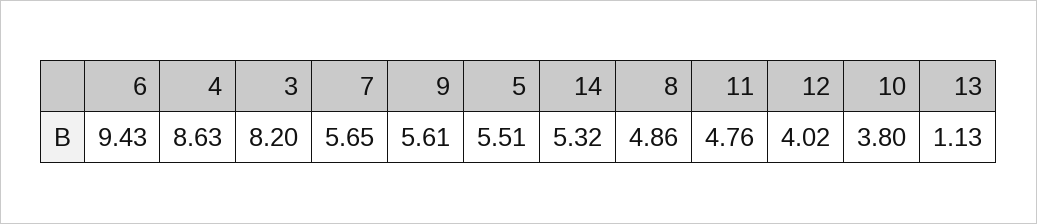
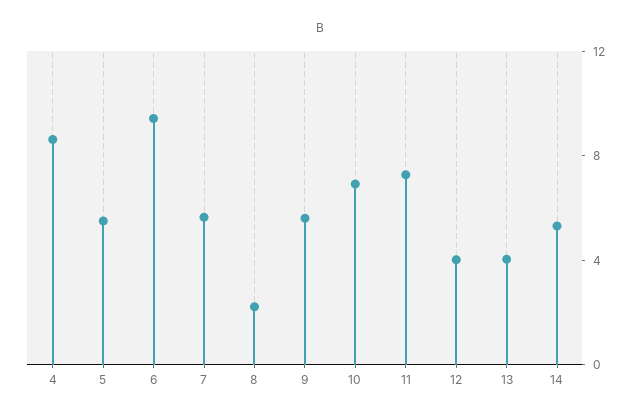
  {
    "6": 9.43,
    "4": 8.63,
-   "3": 8.2,
    "7": 5.65,
    "9": 5.61,
    "5": 5.51,
    "14": 5.32,
-   "8": 4.86,
+   "8": 2,
-   "11": 4.76,
+   "11": 7,
    "12": 4.02,
-   "10": 3.8,
+   "10": 7,
-   "13": 1.13
+   "13": 4
  }

